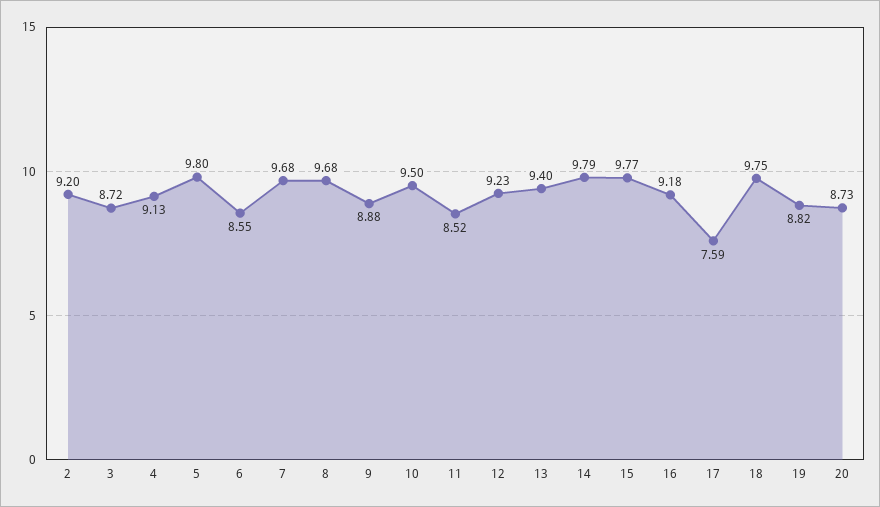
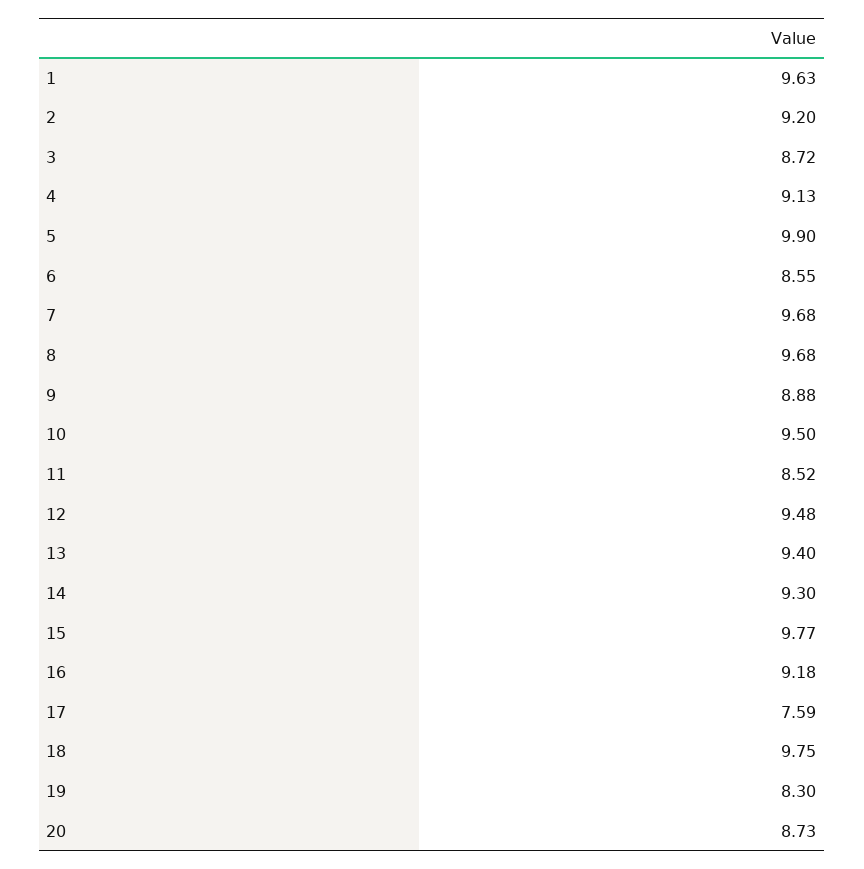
  {
    "2": 9.2,
    "3": 8.72,
    "4": 9.13,
-   "5": 9.8,
+   "5": 9.9,
    "6": 8.55,
    "7": 9.68,
    "8": 9.68,
    "9": 8.88,
    "10": 9.5,
    "11": 8.52,
-   "12": 9.23,
+   "12": 9.48,
    "13": 9.4,
-   "14": 9.79,
+   "14": 9.3,
    "15": 9.77,
    "16": 9.18,
    "17": 7.59,
    "18": 9.75,
-   "19": 8.82,
+   "19": 8.3,
-   "20": 8.73
+   "20": 8.73,
+   "1": 9.63
  }

